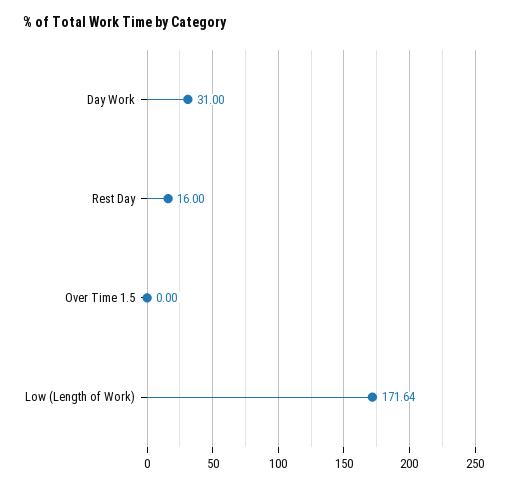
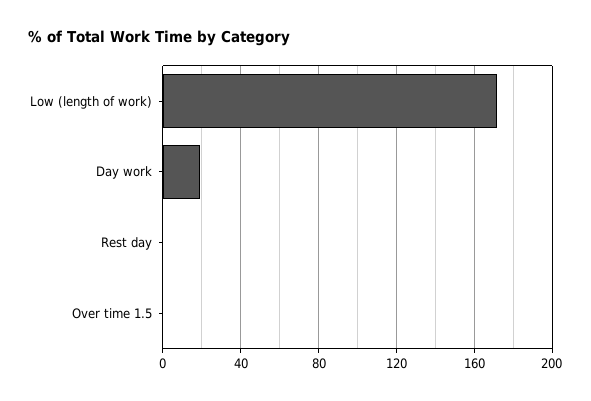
  {
-   "Day Work": 31,
+   "Day Work": 20,
-   "Rest Day": 16,
+   "Rest Day": 0,
    "Over Time 1.5": 0,
    "Low (Length of Work)": 171.64
  }

